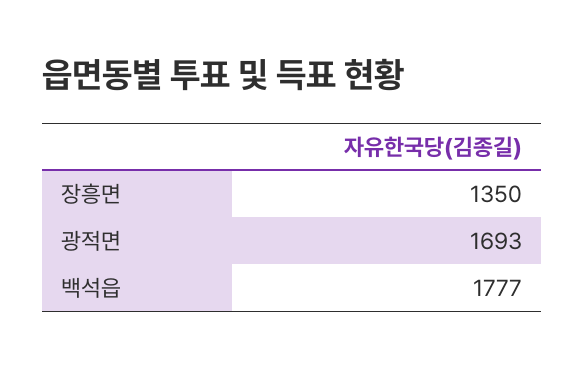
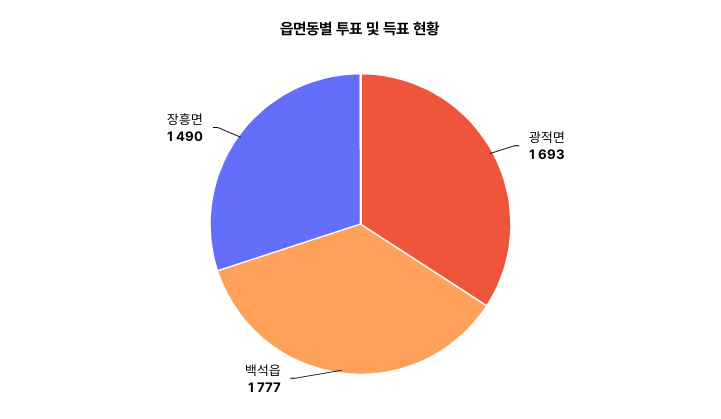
  {
-   "장흥면": 1350,
+   "장흥면": 1490,
    "광적면": 1693,
    "백석읍": 1777
  }

